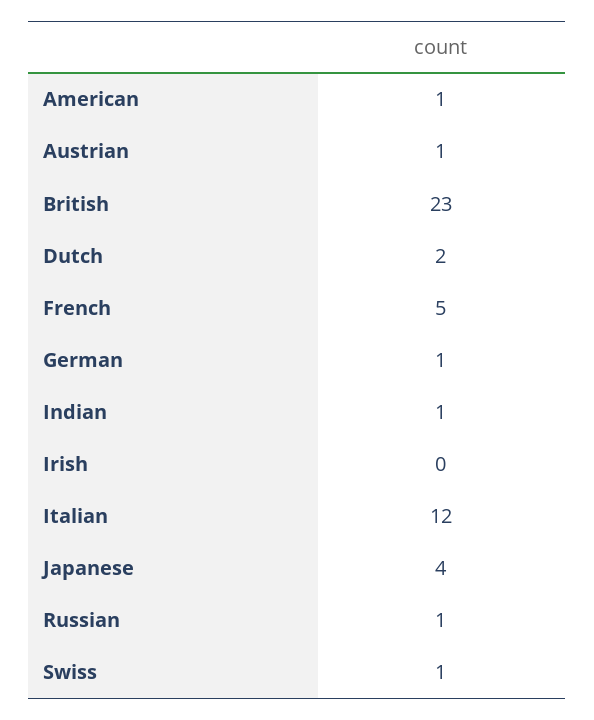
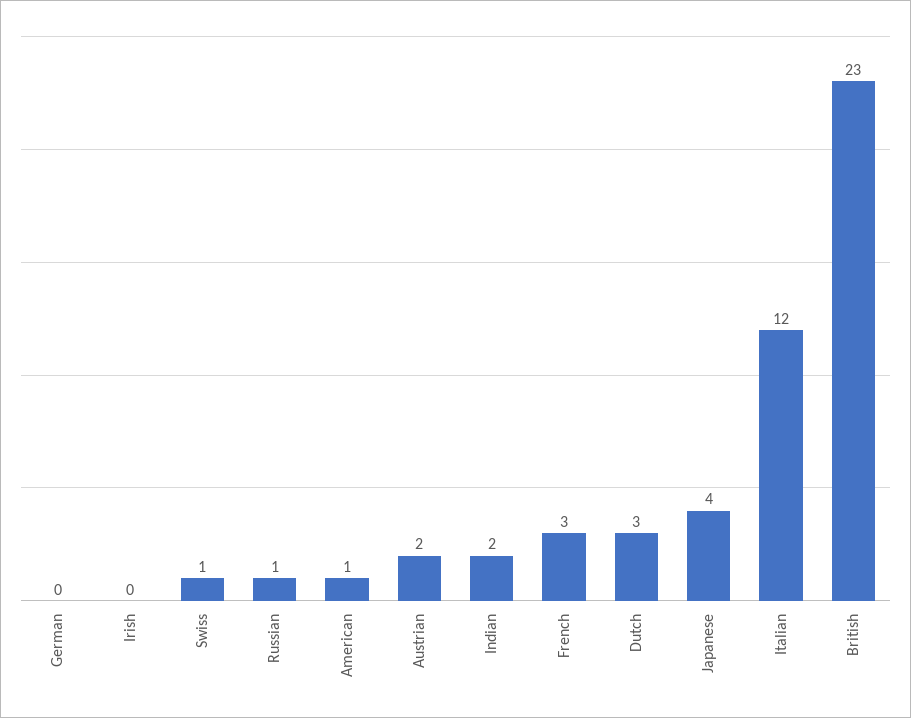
  {
    "American": 1,
-   "Austrian": 1,
+   "Austrian": 2,
    "British": 23,
-   "Dutch": 2,
+   "Dutch": 3,
-   "French": 5,
+   "French": 3,
-   "German": 1,
+   "German": 0,
-   "Indian": 1,
+   "Indian": 2,
    "Irish": 0,
    "Italian": 12,
    "Japanese": 4,
    "Russian": 1,
    "Swiss": 1
  }

